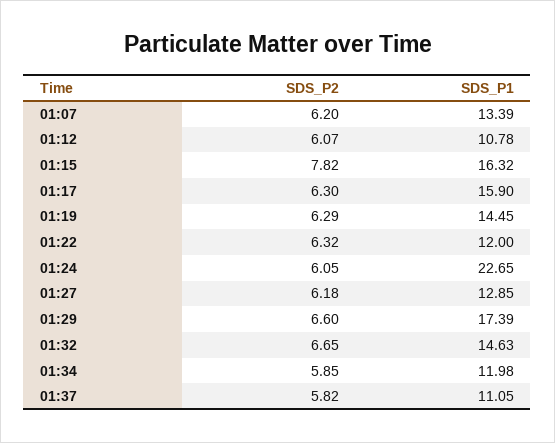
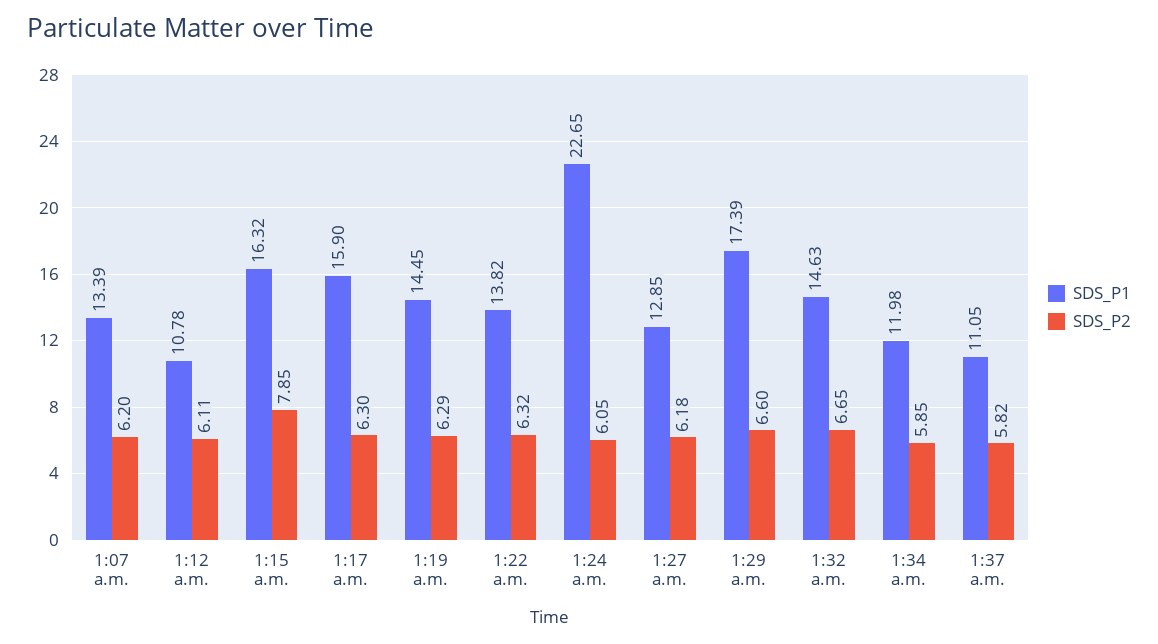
  {
    "SDS_P2": {
      "01:07": 6.2,
-     "01:12": 6.07,
+     "01:12": 6.11,
-     "01:15": 7.82,
+     "01:15": 7.85,
      "01:17": 6.3,
      "01:19": 6.29,
      "01:22": 6.32,
      "01:24": 6.05,
      "01:27": 6.18,
      "01:29": 6.6,
      "01:32": 6.65,
      "01:34": 5.85,
      "01:37": 5.82
    },
    "SDS_P1": {
      "01:07": 13.39,
      "01:12": 10.78,
      "01:15": 16.32,
      "01:17": 15.9,
      "01:19": 14.45,
-     "01:22": 12,
+     "01:22": 13.82,
      "01:24": 22.65,
      "01:27": 12.85,
      "01:29": 17.39,
      "01:32": 14.63,
      "01:34": 11.98,
      "01:37": 11.05
    }
  }

